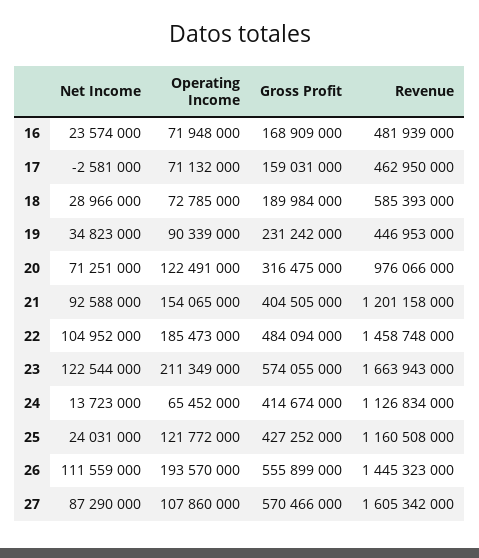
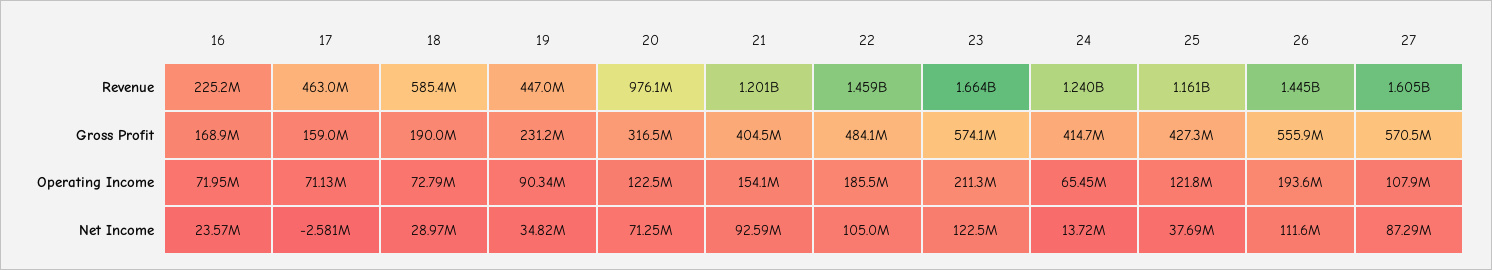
  {
    "Net Income": {
      "16": 23574000,
      "17": -2581000,
      "18": 28966000,
      "19": 34823000,
      "20": 71251000,
      "21": 92588000,
      "22": 104952000,
      "23": 122544000,
      "24": 13723000,
-     "25": 24031000,
+     "25": 37690000,
      "26": 111559000,
      "27": 87290000
    },
    "Operating Income": {
      "16": 71948000,
      "17": 71132000,
      "18": 72785000,
      "19": 90339000,
      "20": 122491000,
      "21": 154065000,
      "22": 185473000,
      "23": 211349000,
      "24": 65452000,
      "25": 121772000,
      "26": 193570000,
      "27": 107860000
    },
    "Gross Profit": {
      "16": 168909000,
      "17": 159031000,
      "18": 189984000,
      "19": 231242000,
      "20": 316475000,
      "21": 404505000,
      "22": 484094000,
      "23": 574055000,
      "24": 414674000,
      "25": 427252000,
      "26": 555899000,
      "27": 570466000
    },
    "Revenue": {
-     "16": 481939000,
+     "16": 225200000,
      "17": 462950000,
      "18": 585393000,
      "19": 446953000,
      "20": 976066000,
      "21": 1201158000,
      "22": 1458748000,
      "23": 1663943000,
-     "24": 1126834000,
+     "24": 1240000000,
      "25": 1160508000,
      "26": 1445323000,
      "27": 1605342000
    }
  }

